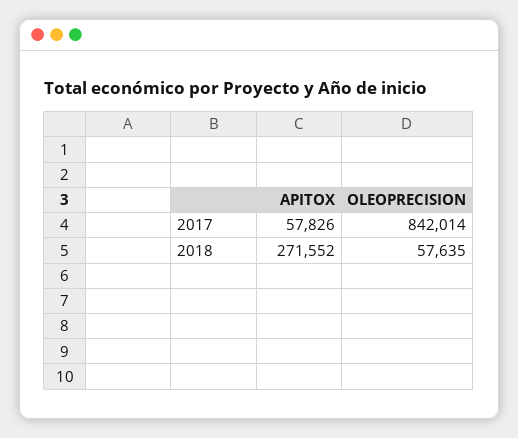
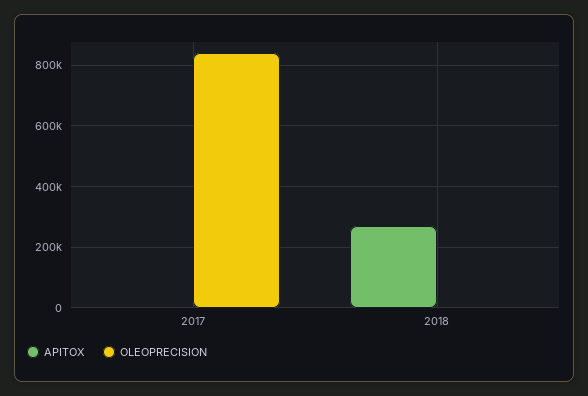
  {
    "APITOX": {
-     "2017": 57826,
+     "2017": 0,
      "2018": 271552
    },
    "OLEOPRECISION": {
      "2017": 842014,
-     "2018": 57635
+     "2018": 0
    }
  }

